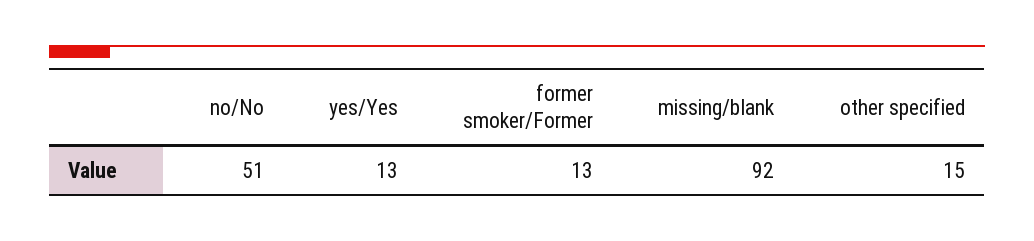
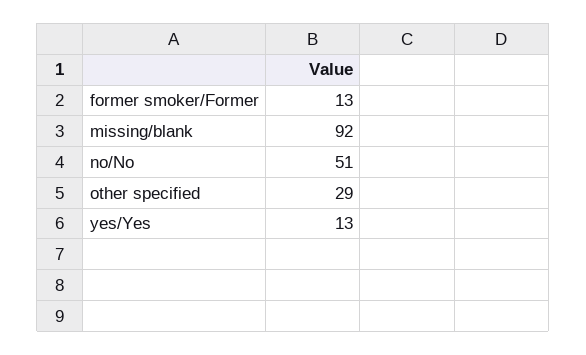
  {
    "no/No": 51,
    "yes/Yes": 13,
    "former smoker/Former": 13,
    "missing/blank": 92,
-   "other specified": 15
+   "other specified": 29
  }

